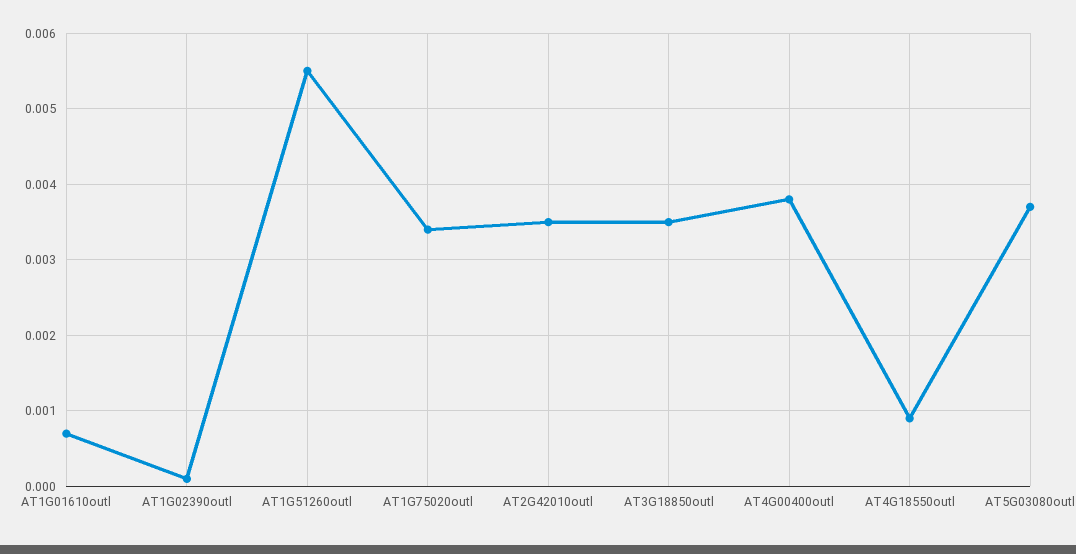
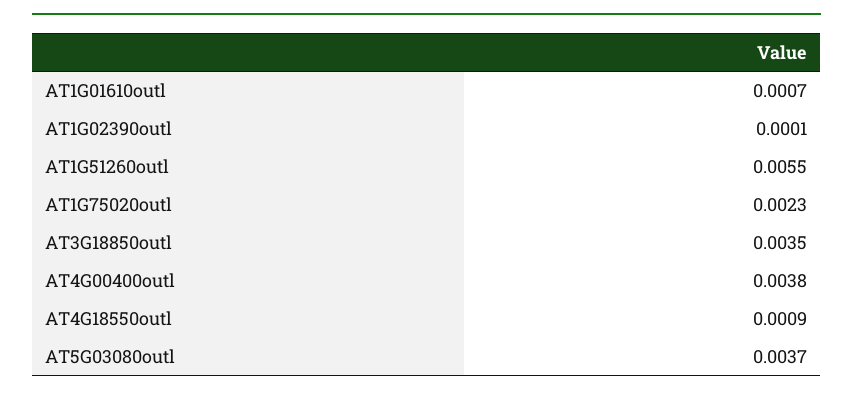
  {
    "AT1G01610outl": 0.0007,
    "AT1G02390outl": 0.0001,
    "AT1G51260outl": 0.0055,
-   "AT1G75020outl": 0.0034,
+   "AT1G75020outl": 0.0023,
-   "AT2G42010outl": 0.0035,
    "AT3G18850outl": 0.0035,
    "AT4G00400outl": 0.0038,
    "AT4G18550outl": 0.0009,
    "AT5G03080outl": 0.0037
  }

